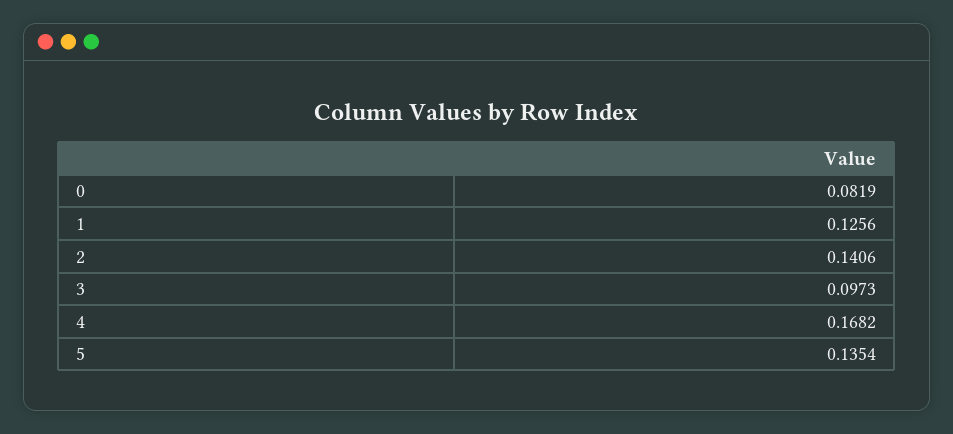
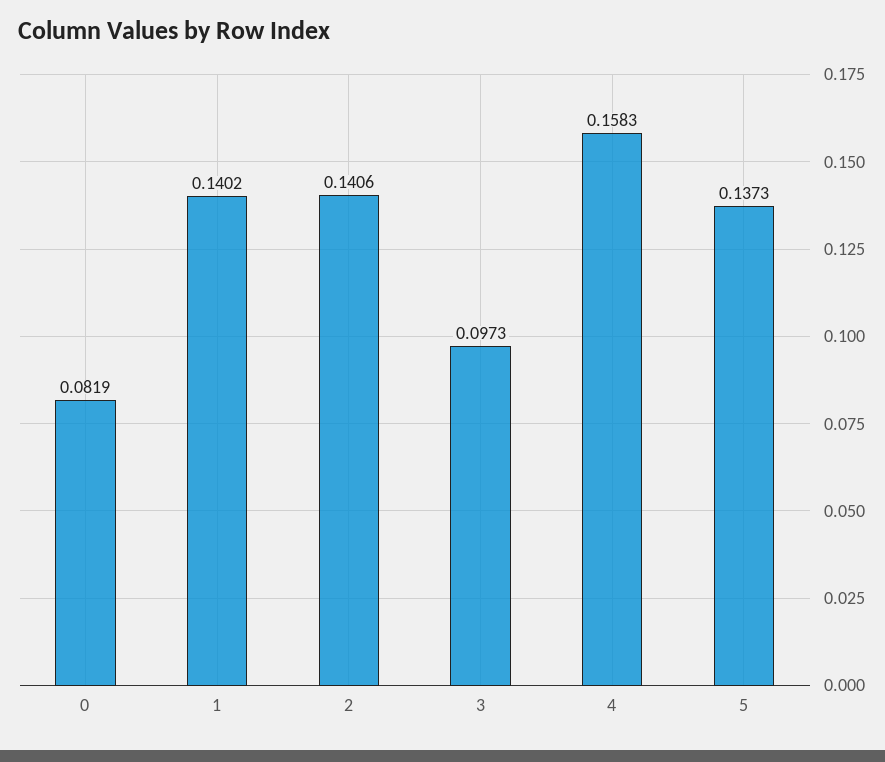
  {
    "0": 0.0819,
-   "1": 0.1256,
+   "1": 0.1402,
    "2": 0.1406,
    "3": 0.0973,
-   "4": 0.1682,
+   "4": 0.1583,
-   "5": 0.1354
+   "5": 0.1373
  }

